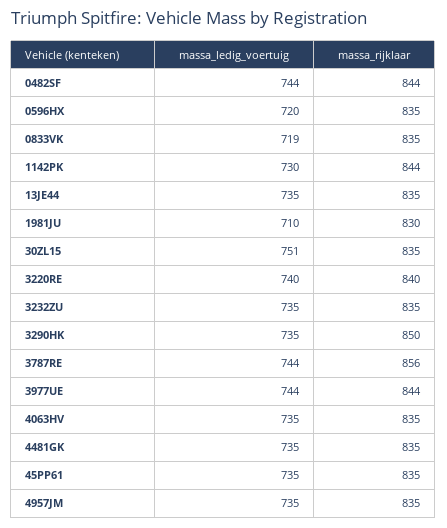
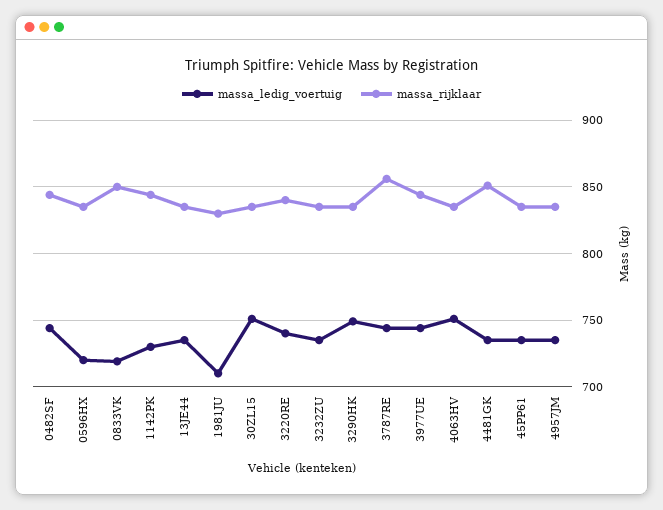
  {
    "massa_ledig_voertuig": {
      "0482SF": 744,
      "0596HX": 720,
      "0833VK": 719,
      "1142PK": 730,
      "13JE44": 735,
      "1981JU": 710,
      "30ZL15": 751,
      "3220RE": 740,
      "3232ZU": 735,
-     "3290HK": 735,
+     "3290HK": 750,
      "3787RE": 744,
      "3977UE": 744,
-     "4063HV": 735,
+     "4063HV": 750,
      "4481GK": 735,
      "45PP61": 735,
      "4957JM": 735
    },
    "massa_rijklaar": {
      "0482SF": 844,
      "0596HX": 835,
-     "0833VK": 835,
+     "0833VK": 850,
      "1142PK": 844,
      "13JE44": 835,
      "1981JU": 830,
      "30ZL15": 835,
      "3220RE": 840,
      "3232ZU": 835,
-     "3290HK": 850,
+     "3290HK": 835,
      "3787RE": 856,
      "3977UE": 844,
      "4063HV": 835,
-     "4481GK": 835,
+     "4481GK": 850,
      "45PP61": 835,
      "4957JM": 835
    }
  }

